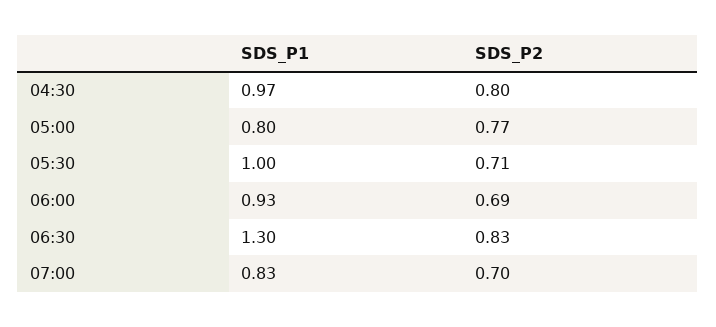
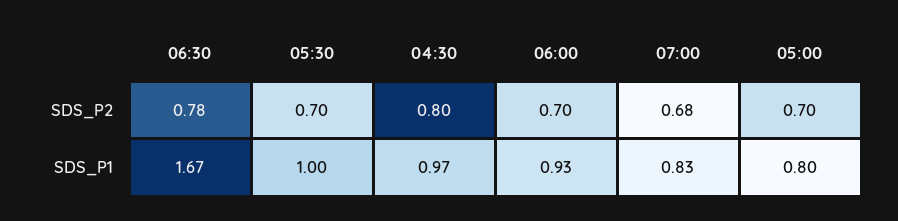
  {
    "SDS_P1": {
      "04:30": 0.97,
      "05:00": 0.8,
      "05:30": 1,
      "06:00": 0.93,
-     "06:30": 1.3,
+     "06:30": 1.67,
      "07:00": 0.83
    },
    "SDS_P2": {
      "04:30": 0.8,
-     "05:00": 0.77,
+     "05:00": 0.7,
-     "05:30": 0.71,
+     "05:30": 0.7,
-     "06:00": 0.69,
+     "06:00": 0.7,
-     "06:30": 0.83,
+     "06:30": 0.78,
-     "07:00": 0.7
+     "07:00": 0.68
    }
  }

